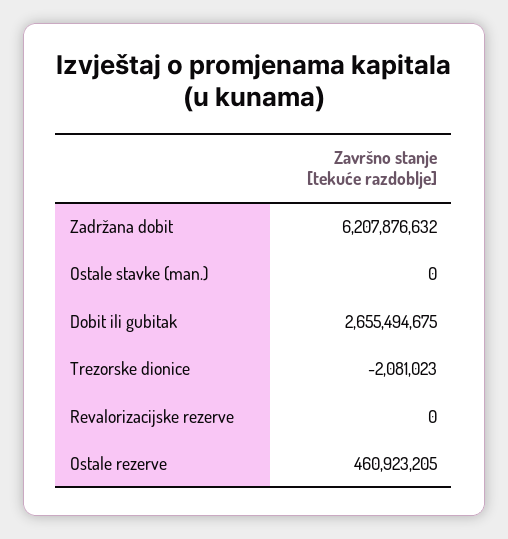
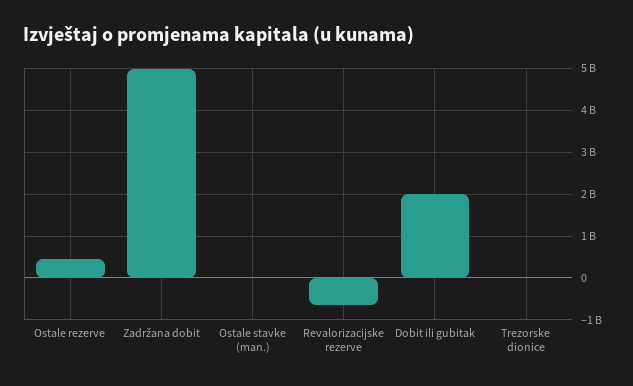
  {
-   "Zadržana dobit": 6207876632,
+   "Zadržana dobit": 5000000000,
    "Ostale stavke (man.)": 0,
-   "Dobit ili gubitak": 2655494675,
+   "Dobit ili gubitak": 2000000000,
    "Trezorske dionice": -2081023,
-   "Revalorizacijske rezerve": 0,
+   "Revalorizacijske rezerve": -600000000,
    "Ostale rezerve": 460923205
  }

